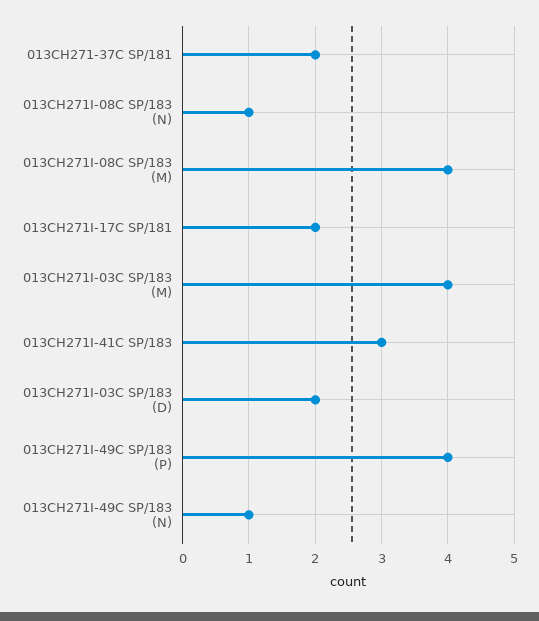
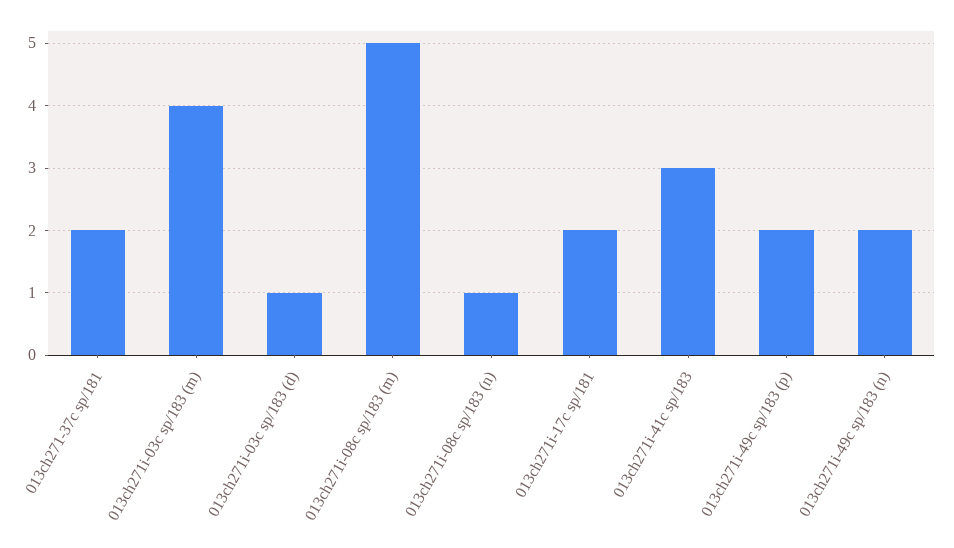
  {
    "013CH271-37C SP/181": 2,
    "013CH271I-08C SP/183 (N)": 1,
-   "013CH271I-08C SP/183 (M)": 4,
+   "013CH271I-08C SP/183 (M)": 5,
    "013CH271I-17C SP/181": 2,
    "013CH271I-03C SP/183 (M)": 4,
    "013CH271I-41C SP/183": 3,
-   "013CH271I-03C SP/183 (D)": 2,
+   "013CH271I-03C SP/183 (D)": 1,
-   "013CH271I-49C SP/183 (P)": 4,
+   "013CH271I-49C SP/183 (P)": 2,
-   "013CH271I-49C SP/183 (N)": 1
+   "013CH271I-49C SP/183 (N)": 2
  }

